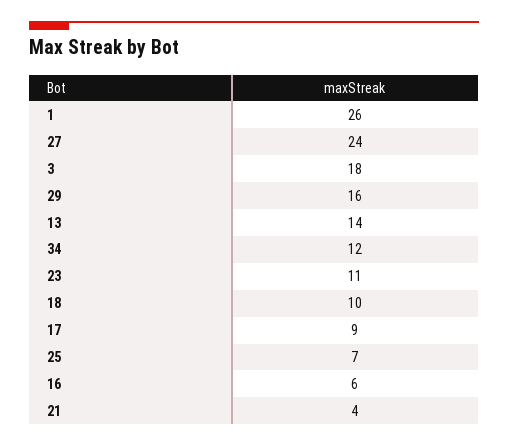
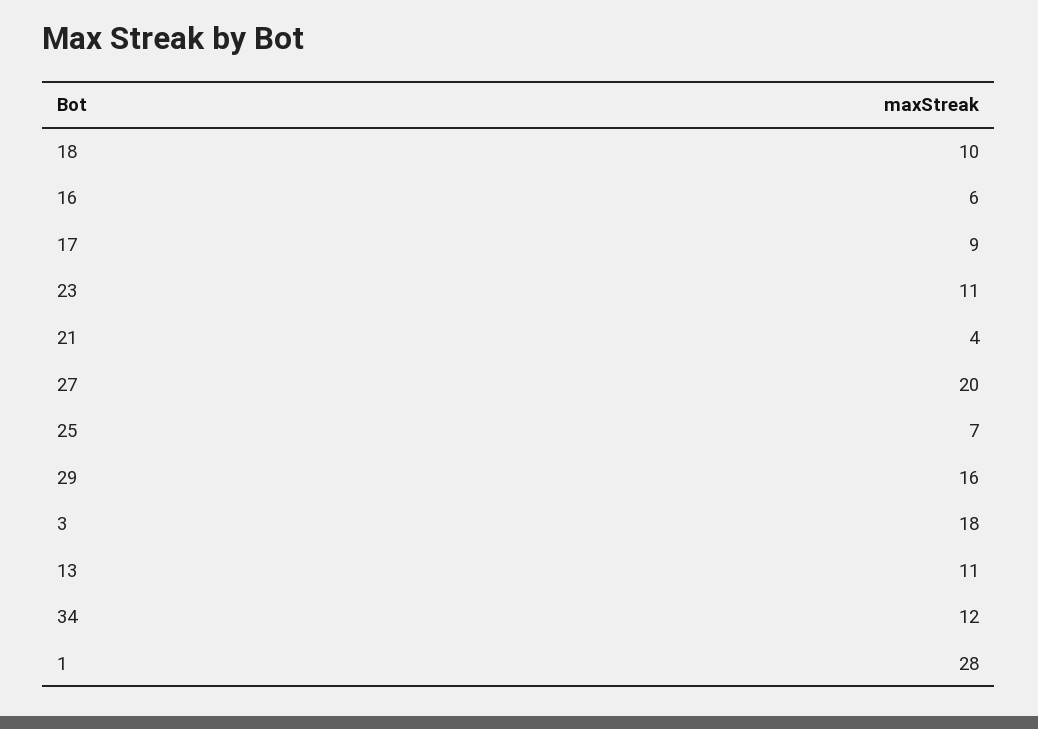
  {
-   "1": 26,
+   "1": 28,
-   "27": 24,
+   "27": 20,
    "3": 18,
    "29": 16,
-   "13": 14,
+   "13": 11,
    "34": 12,
    "23": 11,
    "18": 10,
    "17": 9,
    "25": 7,
    "16": 6,
    "21": 4
  }

